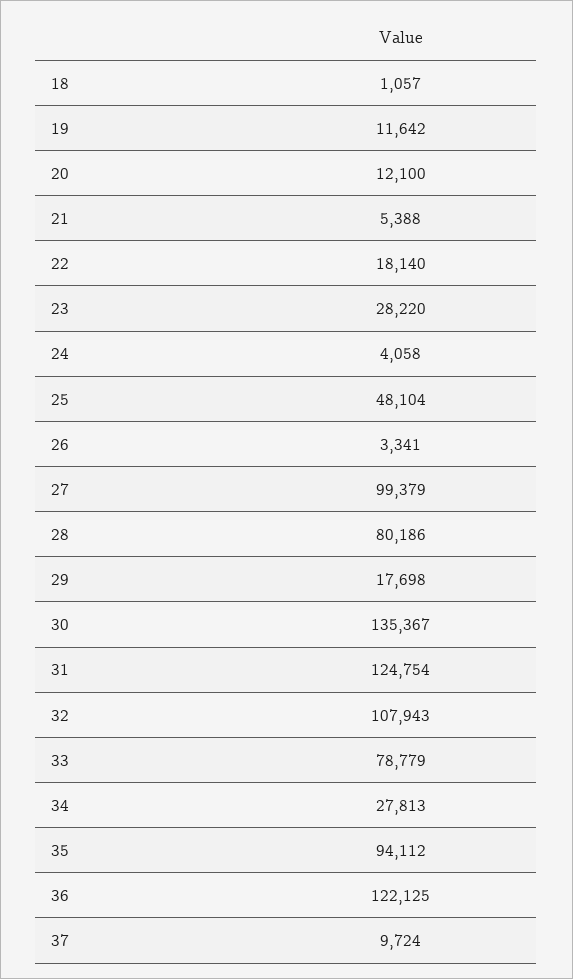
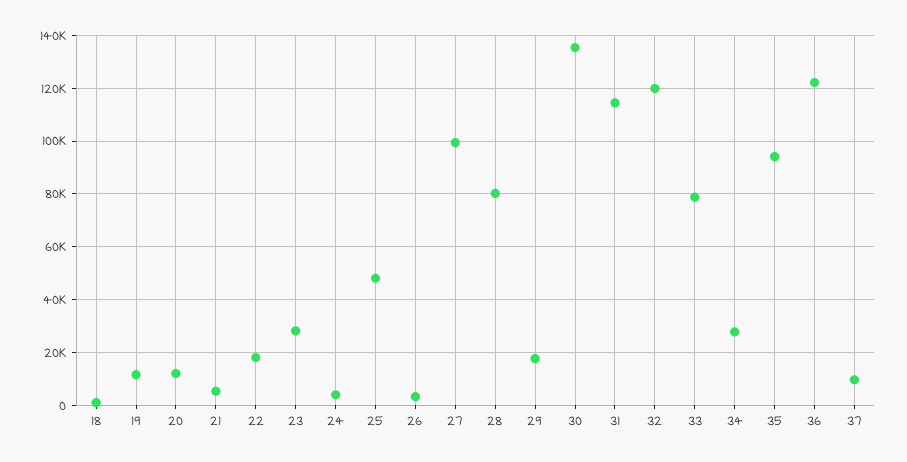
  {
    "18": 1057,
    "19": 11642,
    "20": 12100,
    "21": 5388,
    "22": 18140,
    "23": 28220,
    "24": 4058,
    "25": 48104,
    "26": 3341,
    "27": 99379,
    "28": 80186,
    "29": 17698,
    "30": 135367,
-   "31": 124754,
+   "31": 115000,
-   "32": 107943,
+   "32": 120000,
    "33": 78779,
    "34": 27813,
    "35": 94112,
    "36": 122125,
    "37": 9724
  }

